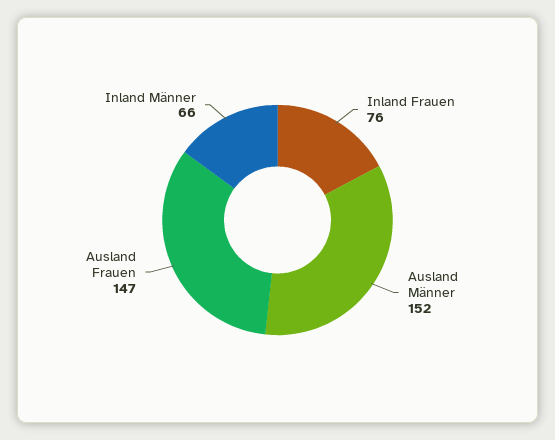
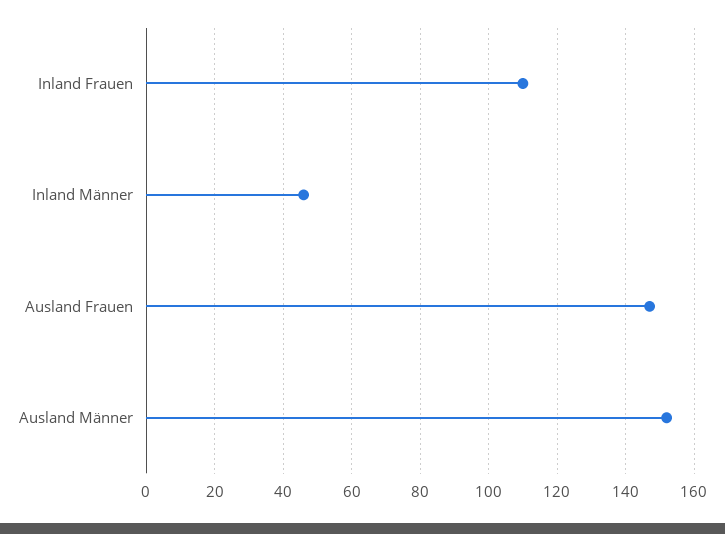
  {
-   "Inland Frauen": 76,
+   "Inland Frauen": 110,
    "Ausland Männer": 152,
    "Ausland Frauen": 147,
-   "Inland Männer": 66
+   "Inland Männer": 45
  }

